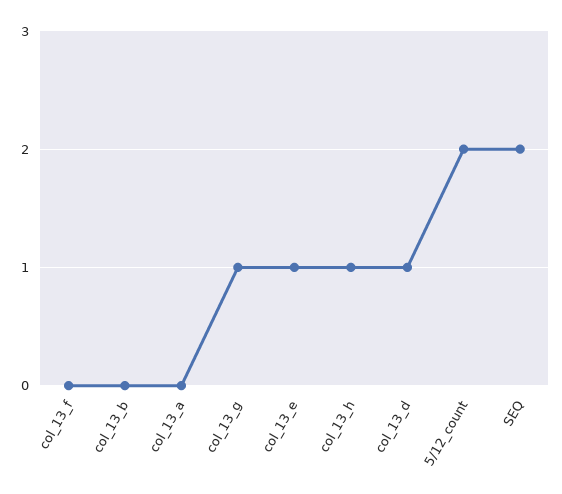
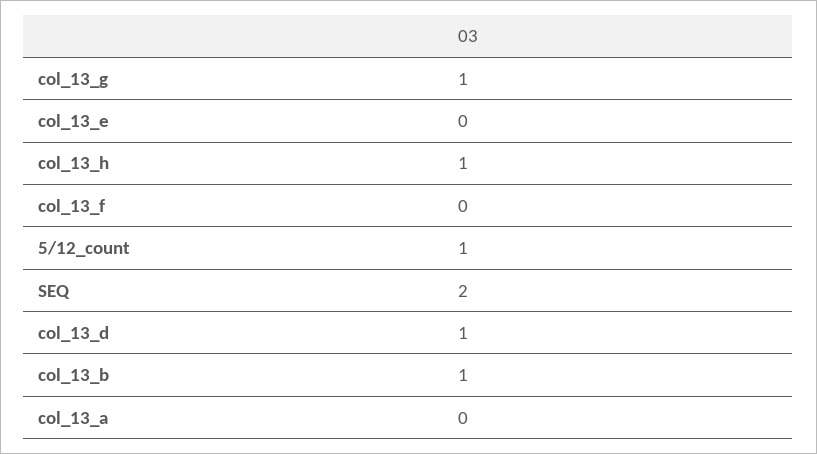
  {
    "col_13_f": 0,
-   "col_13_b": 0,
+   "col_13_b": 1,
    "col_13_a": 0,
    "col_13_g": 1,
-   "col_13_e": 1,
+   "col_13_e": 0,
    "col_13_h": 1,
    "col_13_d": 1,
-   "5/12_count": 2,
+   "5/12_count": 1,
    "SEQ": 2
  }

